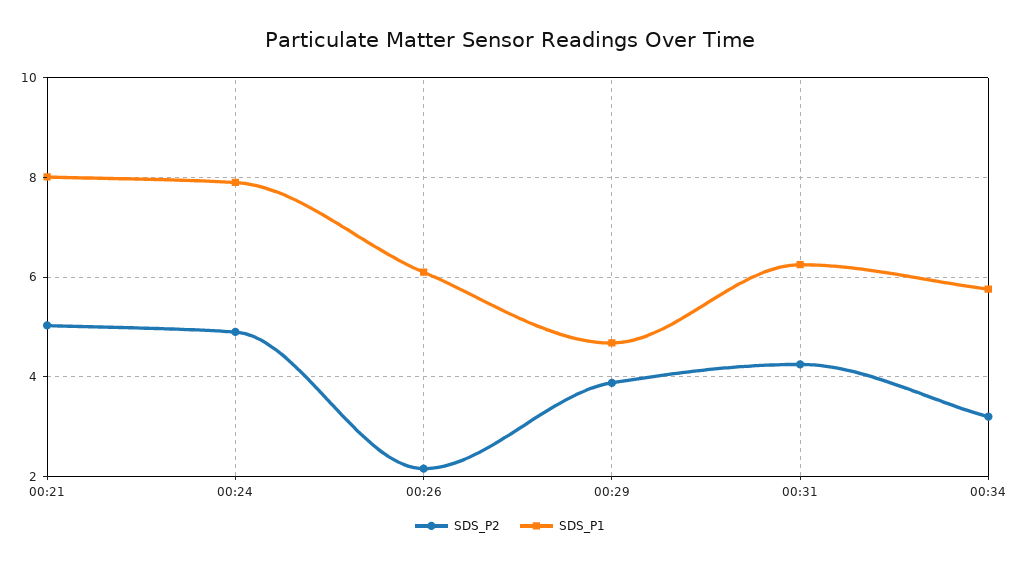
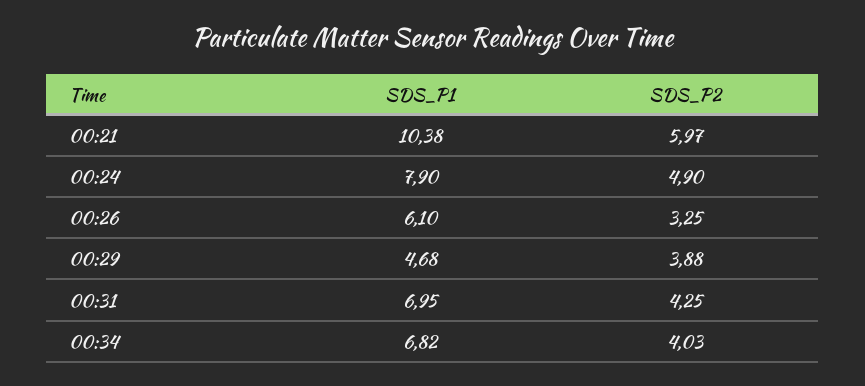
  {
    "SDS_P2": {
-     "00:21": 5,
+     "00:21": 5.97,
      "00:24": 4.9,
-     "00:26": 2.2,
+     "00:26": 3.25,
      "00:29": 3.88,
      "00:31": 4.25,
-     "00:34": 3.2
+     "00:34": 4.03
    },
    "SDS_P1": {
-     "00:21": 8,
+     "00:21": 10.38,
      "00:24": 7.9,
      "00:26": 6.1,
      "00:29": 4.68,
-     "00:31": 6.2,
+     "00:31": 6.95,
-     "00:34": 5.8
+     "00:34": 6.82
    }
  }

